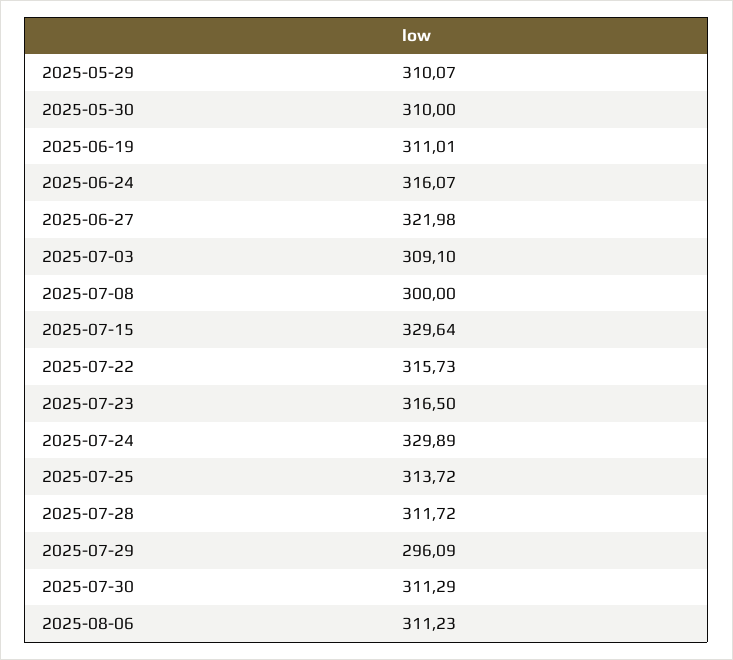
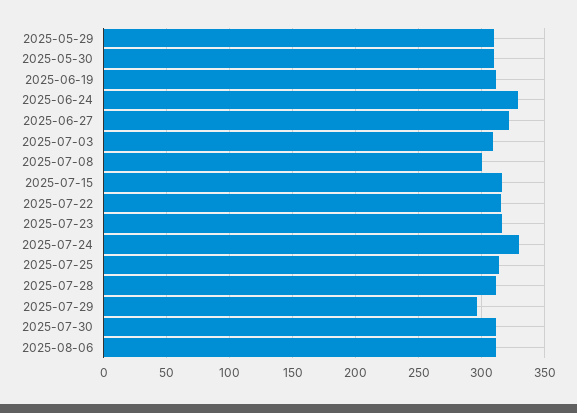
  {
    "2025-05-29": 310.07,
    "2025-05-30": 310,
    "2025-06-19": 311.01,
-   "2025-06-24": 316.07,
+   "2025-06-24": 330,
    "2025-06-27": 321.98,
    "2025-07-03": 309.1,
    "2025-07-08": 300,
-   "2025-07-15": 329.64,
+   "2025-07-15": 315,
    "2025-07-22": 315.73,
    "2025-07-23": 316.5,
    "2025-07-24": 329.89,
    "2025-07-25": 313.72,
    "2025-07-28": 311.72,
    "2025-07-29": 296.09,
    "2025-07-30": 311.29,
    "2025-08-06": 311.23
  }

